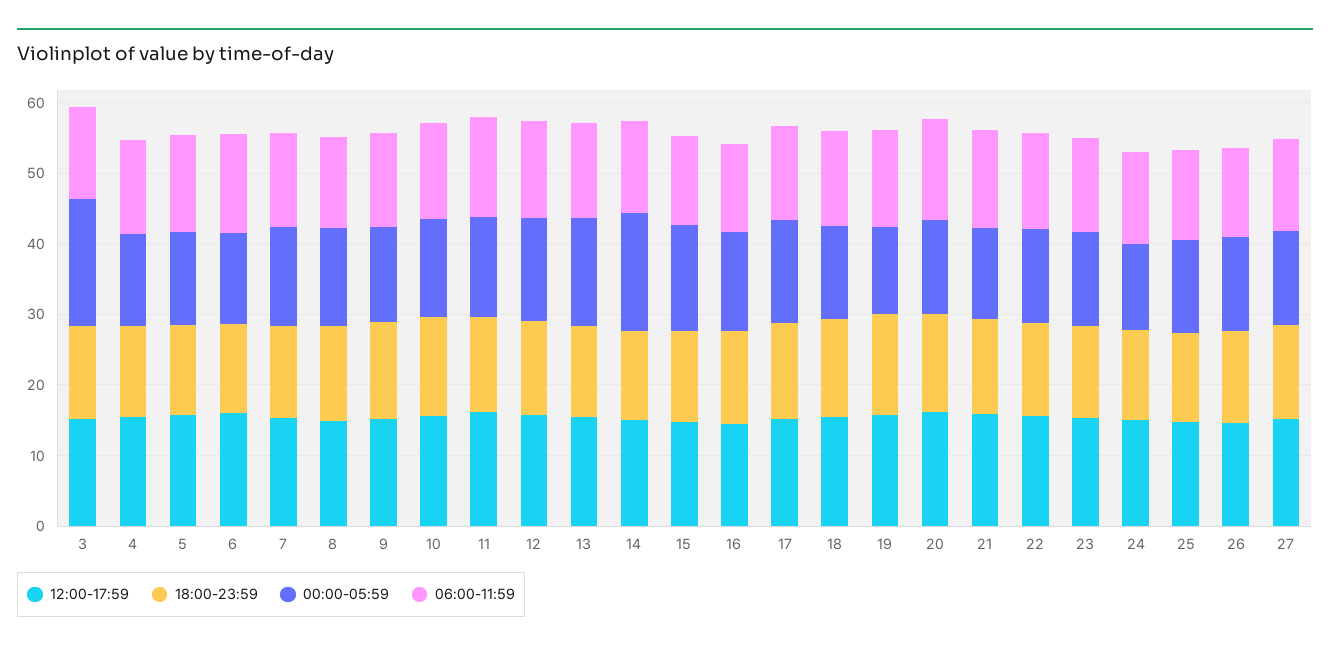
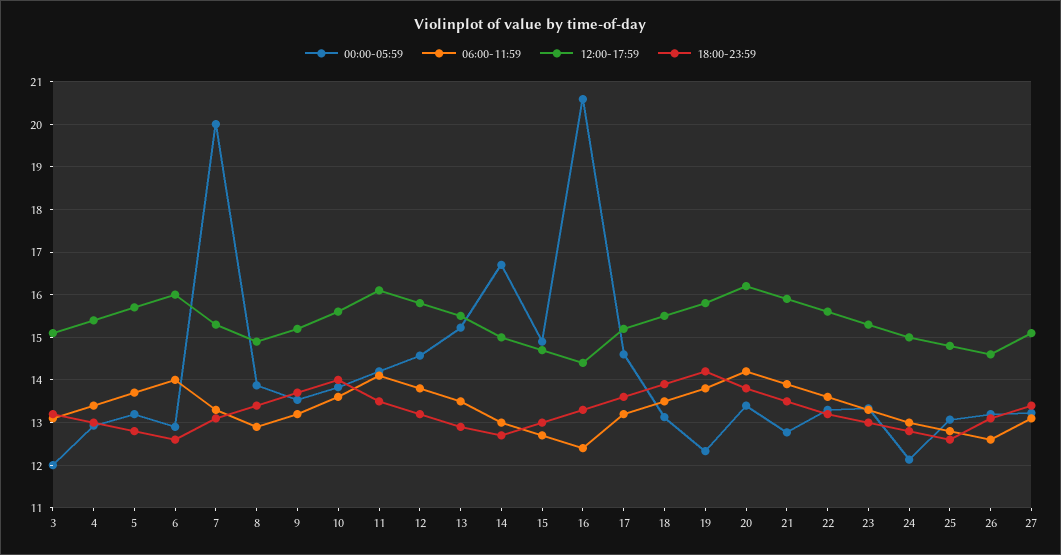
  {
    "12:00-17:59": {
      "3": 15.2,
      "4": 15.4,
      "5": 15.8,
      "6": 16,
      "7": 15.4,
      "8": 15,
      "9": 15.2,
      "10": 15.6,
      "11": 16.2,
      "12": 15.8,
      "13": 15.6,
      "14": 15,
      "15": 14.8,
      "16": 14.4,
      "17": 15.2,
      "18": 15.6,
      "19": 15.8,
      "20": 16.2,
      "21": 16,
      "22": 15.6,
      "23": 15.4,
      "24": 15,
      "25": 14.8,
      "26": 14.6,
      "27": 15.2
    },
    "18:00-23:59": {
      "3": 13.2,
      "4": 13,
      "5": 12.8,
      "6": 12.6,
      "7": 13.2,
      "8": 13.4,
      "9": 13.8,
      "10": 14,
      "11": 13.6,
      "12": 13.2,
      "13": 13,
      "14": 12.8,
      "15": 13,
      "16": 13.4,
      "17": 13.6,
      "18": 14,
      "19": 14.2,
      "20": 13.8,
      "21": 13.6,
      "22": 13.2,
      "23": 13,
      "24": 12.8,
      "25": 12.6,
      "26": 13.2,
      "27": 13.4
    },
    "00:00-05:59": {
-     "3": 18,
+     "3": 12,
      "4": 13,
      "5": 13.2,
      "6": 13,
-     "7": 14,
+     "7": 20,
      "8": 13.8,
      "9": 13.6,
      "10": 13.8,
      "11": 14.2,
      "12": 14.6,
      "13": 15.2,
      "14": 16.8,
      "15": 15,
-     "16": 14,
+     "16": 20.6,
      "17": 14.6,
      "18": 13.2,
      "19": 12.4,
      "20": 13.4,
      "21": 12.8,
      "22": 13.4,
      "23": 13.4,
      "24": 12.2,
      "25": 13,
      "26": 13.2,
      "27": 13.2
    },
    "06:00-11:59": {
      "3": 13.2,
      "4": 13.4,
      "5": 13.8,
      "6": 14,
      "7": 13.4,
      "8": 13,
      "9": 13.2,
      "10": 13.6,
      "11": 14.2,
      "12": 13.8,
      "13": 13.6,
      "14": 13,
      "15": 12.8,
      "16": 12.4,
      "17": 13.2,
      "18": 13.6,
      "19": 13.8,
      "20": 14.2,
      "21": 14,
      "22": 13.6,
      "23": 13.4,
      "24": 13,
      "25": 12.8,
      "26": 12.6,
      "27": 13.2
    }
  }

